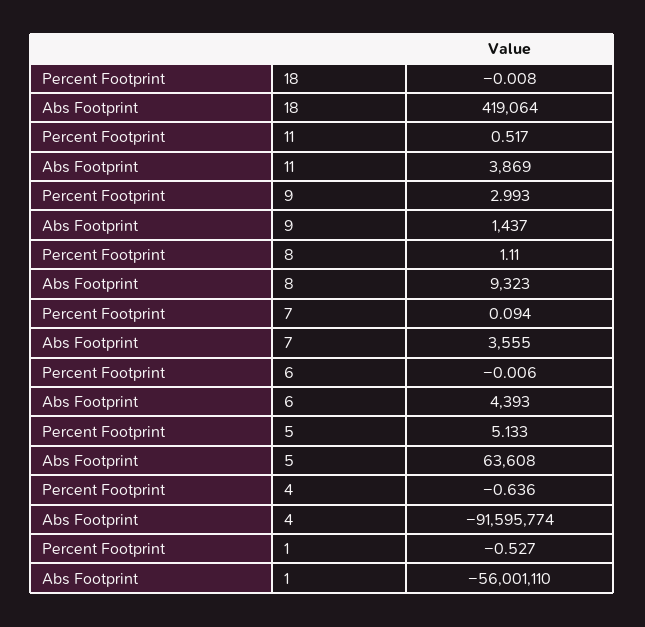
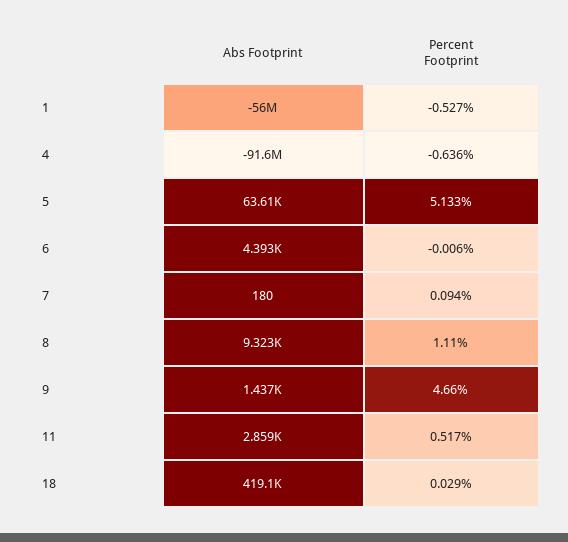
  {
    "Percent Footprint": {
-     "18": -0.008,
+     "18": 0.029,
      "11": 0.517,
-     "9": 2.993,
+     "9": 4.66,
      "8": 1.11,
      "7": 0.094,
      "6": -0.006,
      "5": 5.133,
      "4": -0.636,
      "1": -0.527
    },
    "Abs Footprint": {
      "18": 419064,
-     "11": 3869,
+     "11": 2859,
      "9": 1437,
      "8": 9323,
-     "7": 3555,
+     "7": 180,
      "6": 4393,
      "5": 63608,
      "4": -91595774,
      "1": -56001110
    }
  }

